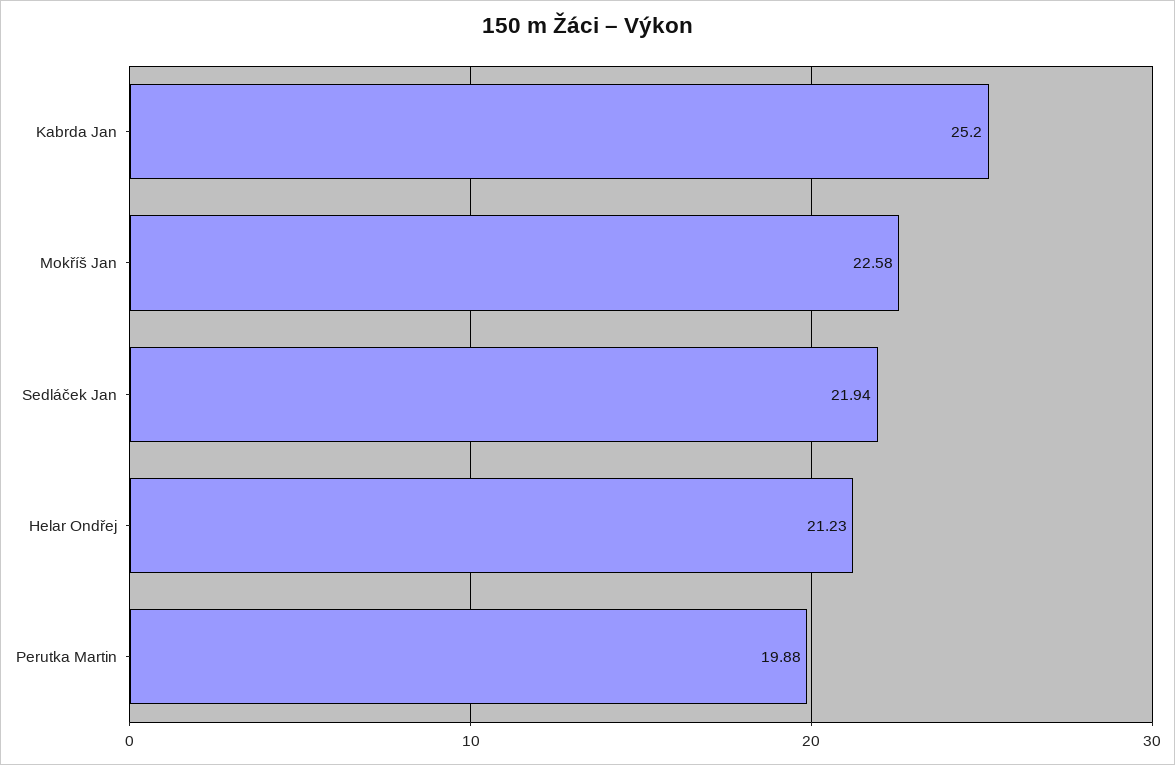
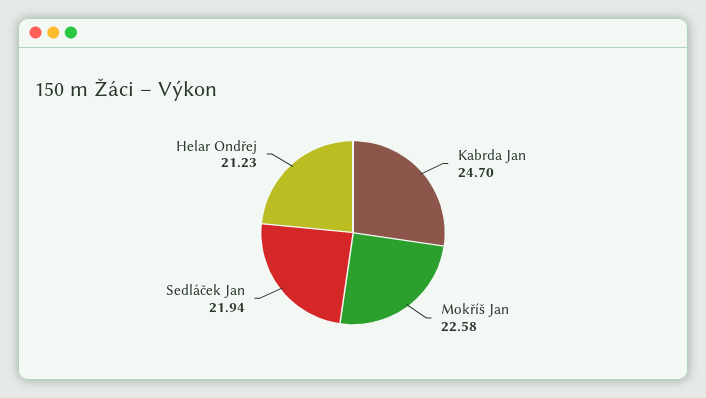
  {
-   "Kabrda Jan": 25.2,
+   "Kabrda Jan": 24.7,
    "Mokříš Jan": 22.58,
    "Sedláček Jan": 21.94,
-   "Helar Ondřej": 21.23,
+   "Helar Ondřej": 21.23
-   "Perutka Martin": 19.88
  }

